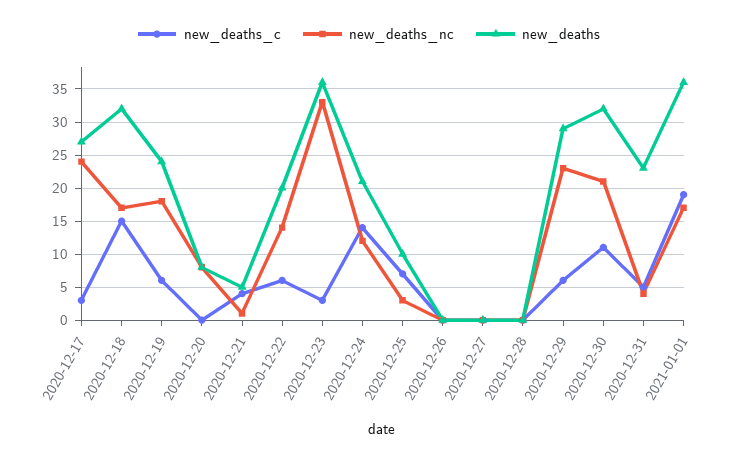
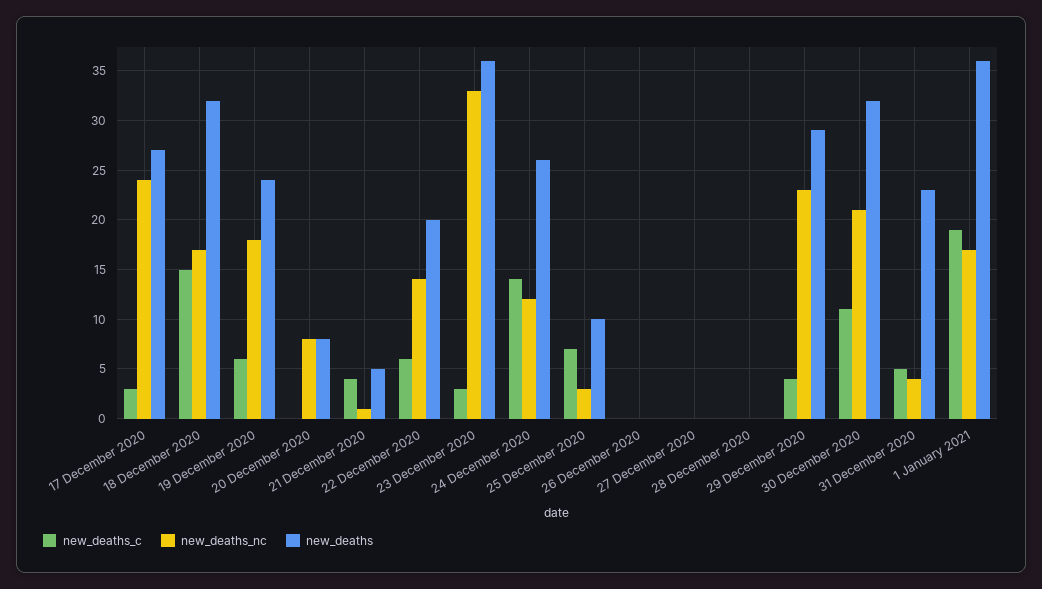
  {
    "new_deaths_c": {
      "2020-12-17": 3,
      "2020-12-18": 15,
      "2020-12-19": 6,
      "2020-12-20": 0,
      "2020-12-21": 4,
      "2020-12-22": 6,
      "2020-12-23": 3,
      "2020-12-24": 14,
      "2020-12-25": 7,
      "2020-12-26": 0,
      "2020-12-27": 0,
      "2020-12-28": 0,
-     "2020-12-29": 6,
+     "2020-12-29": 4,
      "2020-12-30": 11,
      "2020-12-31": 5,
      "2021-01-01": 19
    },
    "new_deaths_nc": {
      "2020-12-17": 24,
      "2020-12-18": 17,
      "2020-12-19": 18,
      "2020-12-20": 8,
      "2020-12-21": 1,
      "2020-12-22": 14,
      "2020-12-23": 33,
      "2020-12-24": 12,
      "2020-12-25": 3,
      "2020-12-26": 0,
      "2020-12-27": 0,
      "2020-12-28": 0,
      "2020-12-29": 23,
      "2020-12-30": 21,
      "2020-12-31": 4,
      "2021-01-01": 17
    },
    "new_deaths": {
      "2020-12-17": 27,
      "2020-12-18": 32,
      "2020-12-19": 24,
      "2020-12-20": 8,
      "2020-12-21": 5,
      "2020-12-22": 20,
      "2020-12-23": 36,
-     "2020-12-24": 21,
+     "2020-12-24": 26,
      "2020-12-25": 10,
      "2020-12-26": 0,
      "2020-12-27": 0,
      "2020-12-28": 0,
      "2020-12-29": 29,
      "2020-12-30": 32,
      "2020-12-31": 23,
      "2021-01-01": 36
    }
  }

